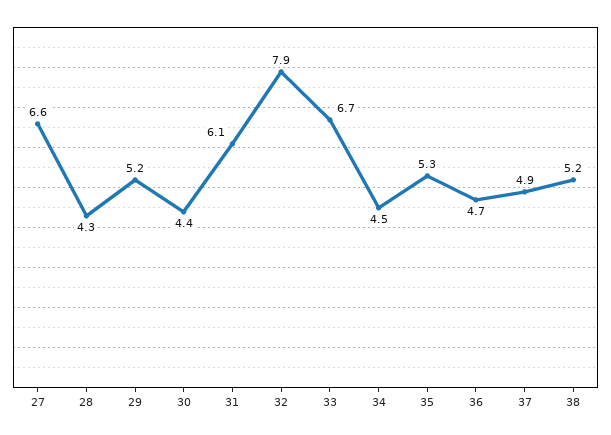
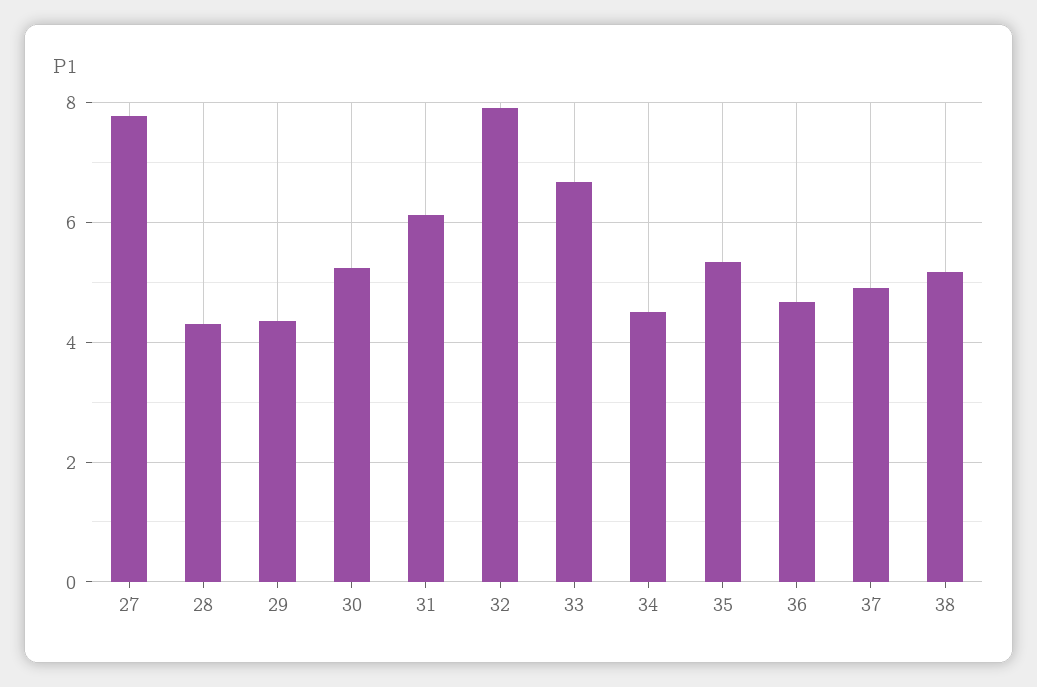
  {
-   "27": 6.6,
+   "27": 7.8,
    "28": 4.3,
-   "29": 5.2,
+   "29": 4.4,
-   "30": 4.4,
+   "30": 5.2,
    "31": 6.1,
    "32": 7.9,
    "33": 6.7,
    "34": 4.5,
    "35": 5.3,
    "36": 4.7,
    "37": 4.9,
    "38": 5.2
  }

